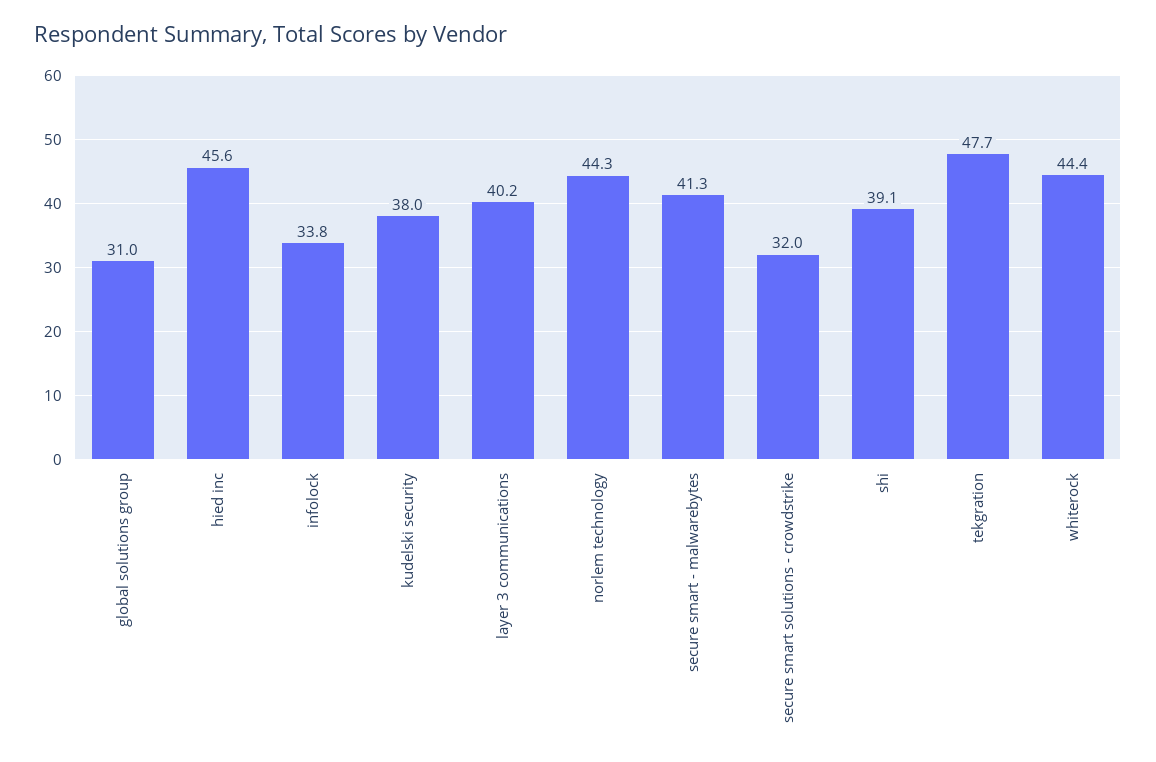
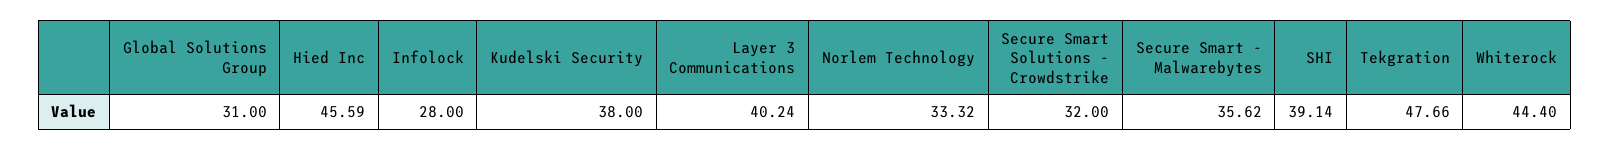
  {
    "global solutions group": 31,
    "hied inc": 45.59,
-   "infolock": 33.8,
+   "infolock": 28,
    "kudelski security": 38,
    "layer 3 communications": 40.24,
-   "norlem technology": 44.3,
+   "norlem technology": 33.32,
-   "secure smart - malwarebytes": 41.3,
+   "secure smart - malwarebytes": 35.62,
    "secure smart solutions - crowdstrike": 32,
    "shi": 39.14,
    "tekgration": 47.66,
    "whiterock": 44.4
  }

